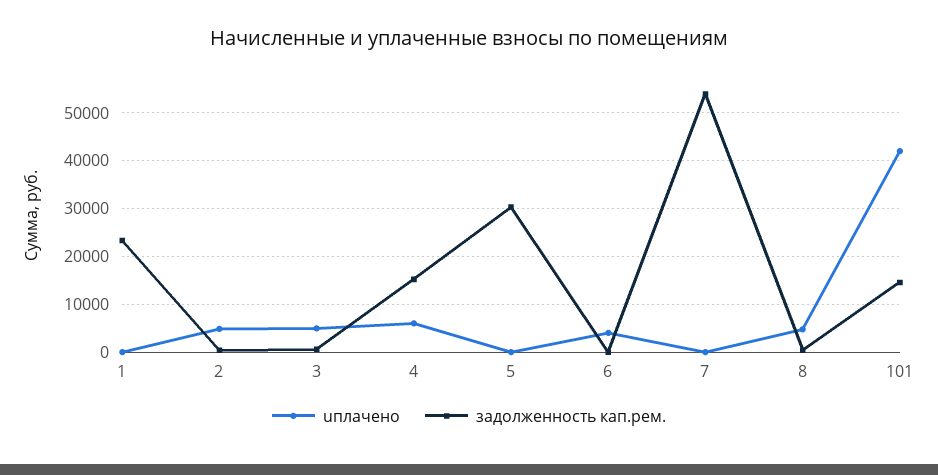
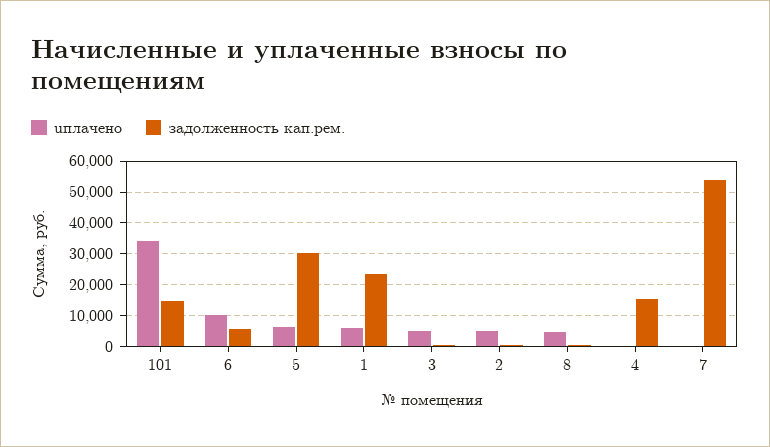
  {
    "uплачено": {
-     "1": 0,
+     "1": 6000,
      "2": 4000,
      "3": 4000,
-     "4": 6000,
+     "4": 0,
-     "5": 0,
+     "5": 6000,
-     "6": 4000,
+     "6": 10000,
      "7": 0,
      "8": 4000,
-     "101": 42000
+     "101": 34000
    },
    "задолженность кап.рем.": {
      "1": 24000,
      "2": 0,
      "3": 0,
      "4": 16000,
      "5": 30000,
-     "6": 0,
+     "6": 6000,
      "7": 54000,
      "8": 0,
      "101": 14000
    }
  }

